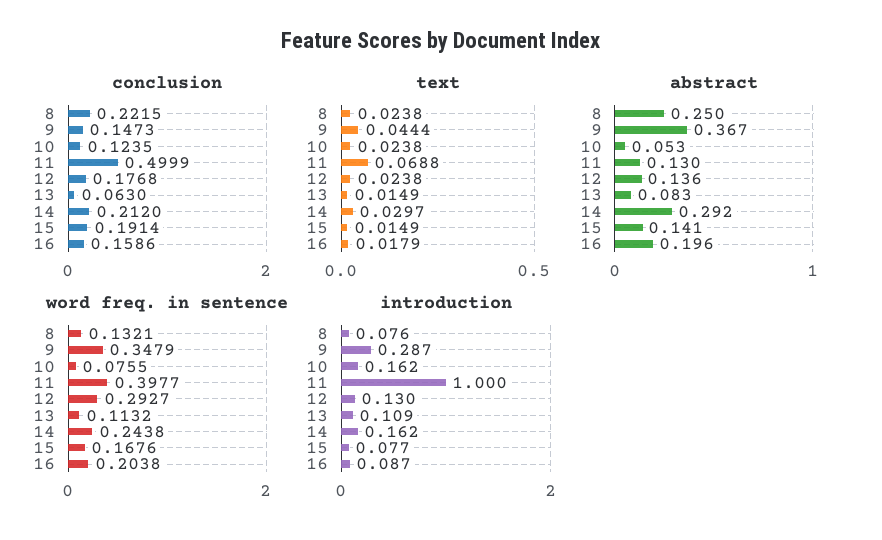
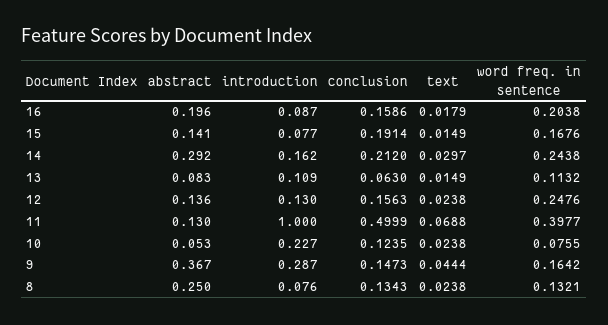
  {
    "conclusion": {
-     "8": 0.2215,
+     "8": 0.1343,
      "9": 0.1473,
      "10": 0.1235,
      "11": 0.4999,
-     "12": 0.1768,
+     "12": 0.1563,
      "13": 0.063,
      "14": 0.212,
      "15": 0.1914,
      "16": 0.1586
    },
    "text": {
      "8": 0.0238,
      "9": 0.0444,
      "10": 0.0238,
      "11": 0.0688,
      "12": 0.0238,
      "13": 0.0149,
      "14": 0.0297,
      "15": 0.0149,
      "16": 0.0179
    },
    "abstract": {
      "8": 0.25,
      "9": 0.367,
      "10": 0.053,
      "11": 0.13,
      "12": 0.136,
      "13": 0.083,
      "14": 0.292,
      "15": 0.141,
      "16": 0.196
    },
    "word freq. in sentence": {
      "8": 0.1321,
-     "9": 0.3479,
+     "9": 0.1642,
      "10": 0.0755,
      "11": 0.3977,
-     "12": 0.2927,
+     "12": 0.2476,
      "13": 0.1132,
      "14": 0.2438,
      "15": 0.1676,
      "16": 0.2038
    },
    "introduction": {
      "8": 0.076,
      "9": 0.287,
-     "10": 0.162,
+     "10": 0.227,
      "11": 1,
      "12": 0.13,
      "13": 0.109,
      "14": 0.162,
      "15": 0.077,
      "16": 0.087
    }
  }

